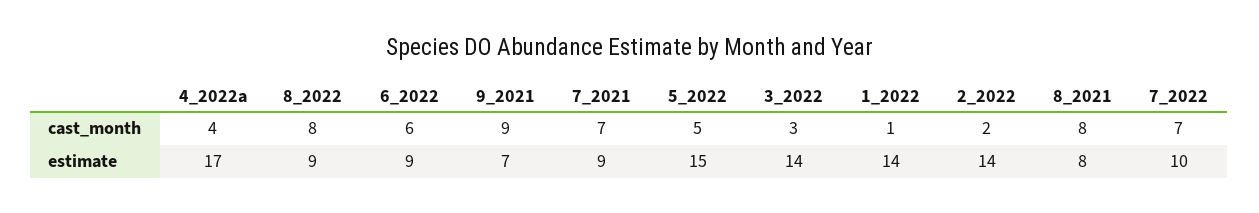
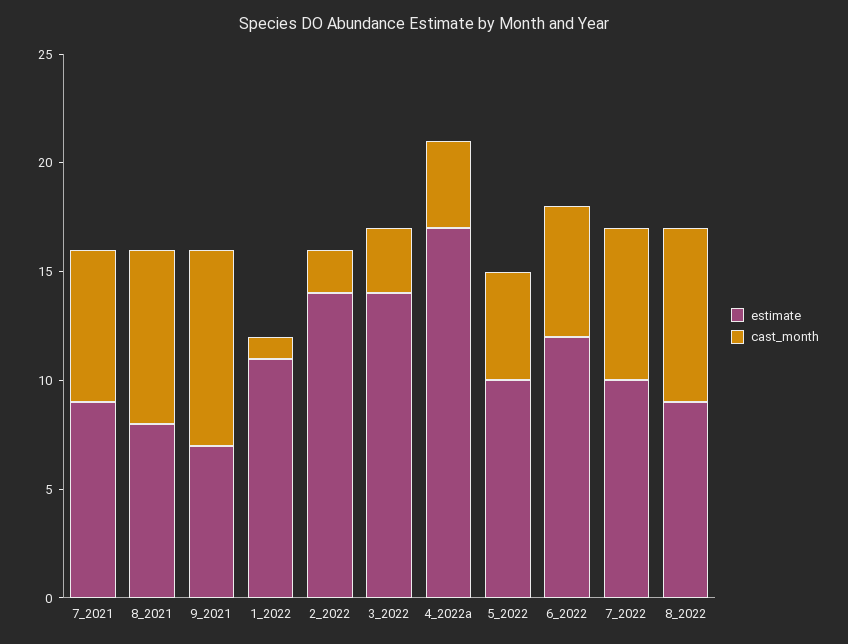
  {
    "cast_month": {
      "4_2022a": 4,
      "8_2022": 8,
      "6_2022": 6,
      "9_2021": 9,
      "7_2021": 7,
      "5_2022": 5,
      "3_2022": 3,
      "1_2022": 1,
      "2_2022": 2,
      "8_2021": 8,
      "7_2022": 7
    },
    "estimate": {
      "4_2022a": 17,
      "8_2022": 9,
-     "6_2022": 9,
+     "6_2022": 12,
      "9_2021": 7,
      "7_2021": 9,
-     "5_2022": 15,
+     "5_2022": 10,
      "3_2022": 14,
-     "1_2022": 14,
+     "1_2022": 11,
      "2_2022": 14,
      "8_2021": 8,
      "7_2022": 10
    }
  }

